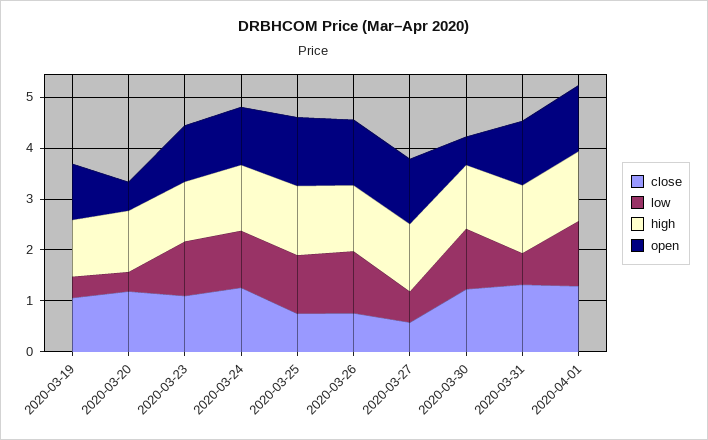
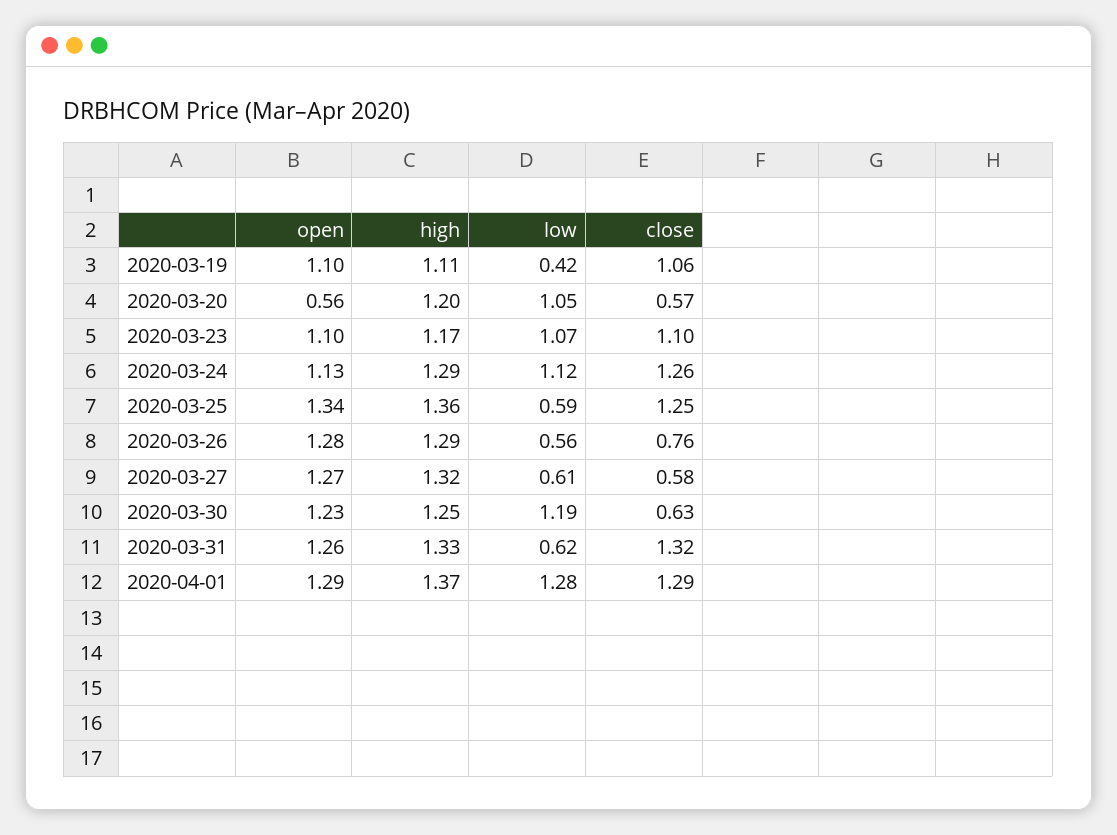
  {
    "close": {
      "2020-03-19": 1.06,
-     "2020-03-20": 1.2,
+     "2020-03-20": 0.57,
      "2020-03-23": 1.1,
      "2020-03-24": 1.26,
-     "2020-03-25": 0.8,
+     "2020-03-25": 1.25,
      "2020-03-26": 0.76,
      "2020-03-27": 0.58,
-     "2020-03-30": 1.2,
+     "2020-03-30": 0.63,
      "2020-03-31": 1.32,
      "2020-04-01": 1.29
    },
    "low": {
      "2020-03-19": 0.42,
-     "2020-03-20": 0.4,
+     "2020-03-20": 1.05,
      "2020-03-23": 1.07,
      "2020-03-24": 1.12,
-     "2020-03-25": 1.2,
+     "2020-03-25": 0.59,
-     "2020-03-26": 1.2,
+     "2020-03-26": 0.56,
      "2020-03-27": 0.61,
      "2020-03-30": 1.19,
      "2020-03-31": 0.62,
      "2020-04-01": 1.28
    },
    "high": {
      "2020-03-19": 1.11,
      "2020-03-20": 1.2,
      "2020-03-23": 1.17,
      "2020-03-24": 1.29,
      "2020-03-25": 1.36,
      "2020-03-26": 1.29,
      "2020-03-27": 1.32,
      "2020-03-30": 1.25,
      "2020-03-31": 1.33,
      "2020-04-01": 1.37
    },
    "open": {
      "2020-03-19": 1.1,
      "2020-03-20": 0.56,
      "2020-03-23": 1.1,
      "2020-03-24": 1.13,
      "2020-03-25": 1.34,
      "2020-03-26": 1.28,
      "2020-03-27": 1.27,
-     "2020-03-30": 0.6,
+     "2020-03-30": 1.23,
      "2020-03-31": 1.26,
      "2020-04-01": 1.29
    }
  }

